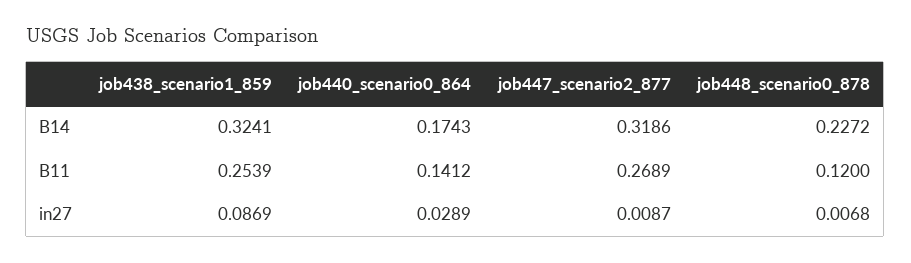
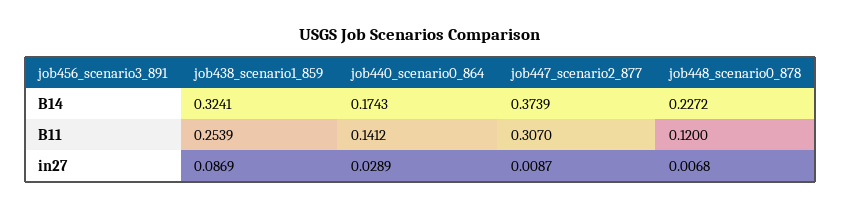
  {
    "job438_scenario1_859": {
      "B14": 0.3241,
      "B11": 0.2539,
      "in27": 0.0869
    },
    "job440_scenario0_864": {
      "B14": 0.1743,
      "B11": 0.1412,
      "in27": 0.0289
    },
    "job447_scenario2_877": {
-     "B14": 0.3186,
+     "B14": 0.3739,
-     "B11": 0.2689,
+     "B11": 0.307,
      "in27": 0.0087
    },
    "job448_scenario0_878": {
      "B14": 0.2272,
      "B11": 0.12,
      "in27": 0.0068
    }
  }

